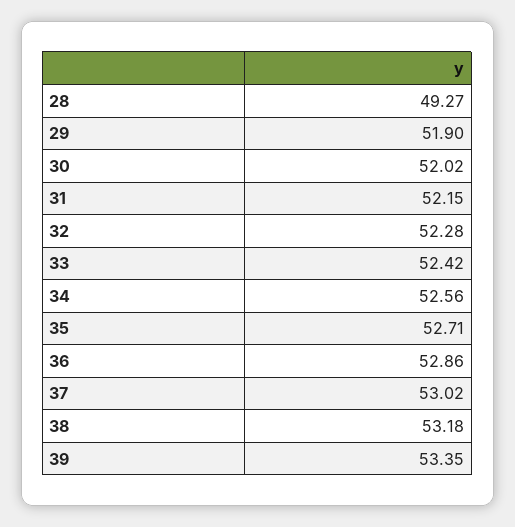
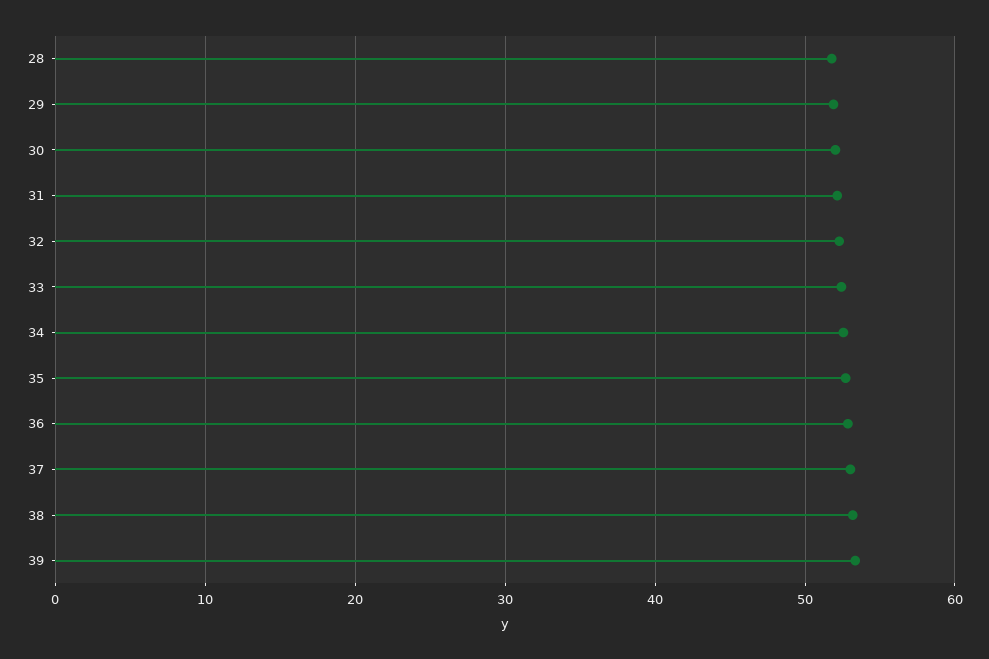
  {
-   "28": 49.27,
+   "28": 52,
    "29": 51.9,
    "30": 52.02,
    "31": 52.15,
    "32": 52.28,
    "33": 52.42,
    "34": 52.56,
    "35": 52.71,
    "36": 52.86,
    "37": 53.02,
    "38": 53.18,
    "39": 53.35
  }

